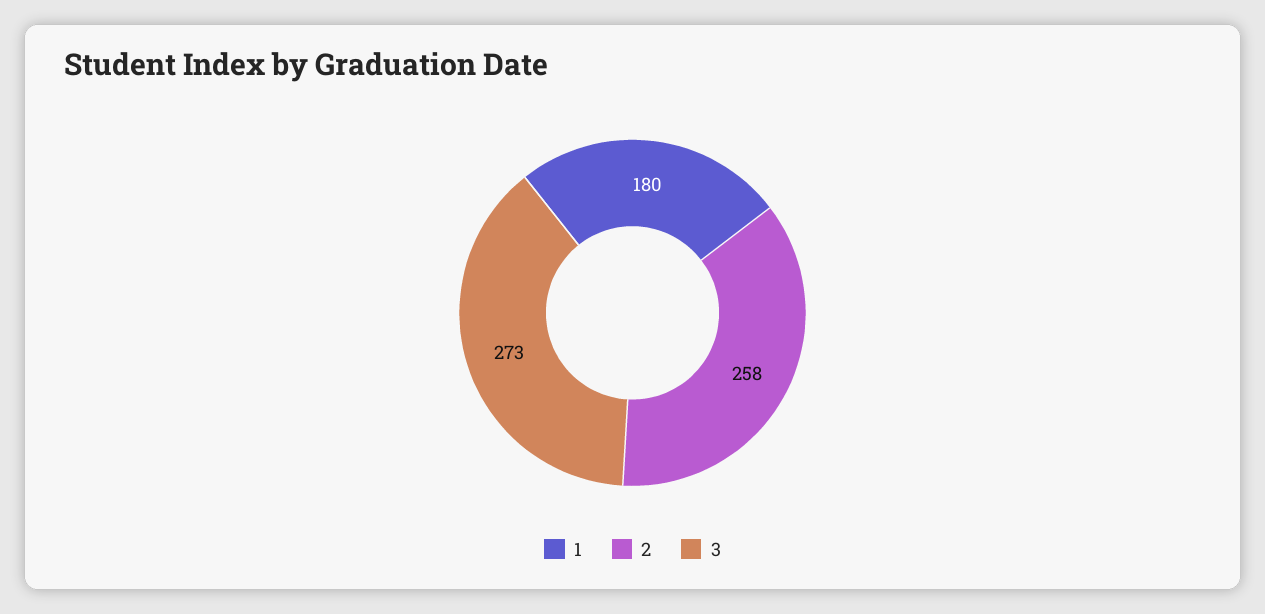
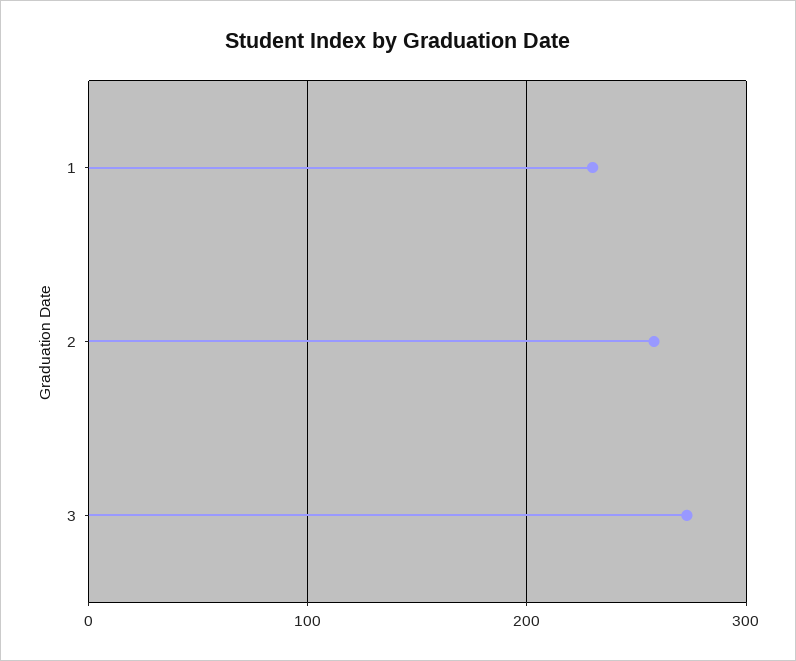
  {
-   "1": 180,
+   "1": 230,
    "2": 258,
    "3": 273
  }

